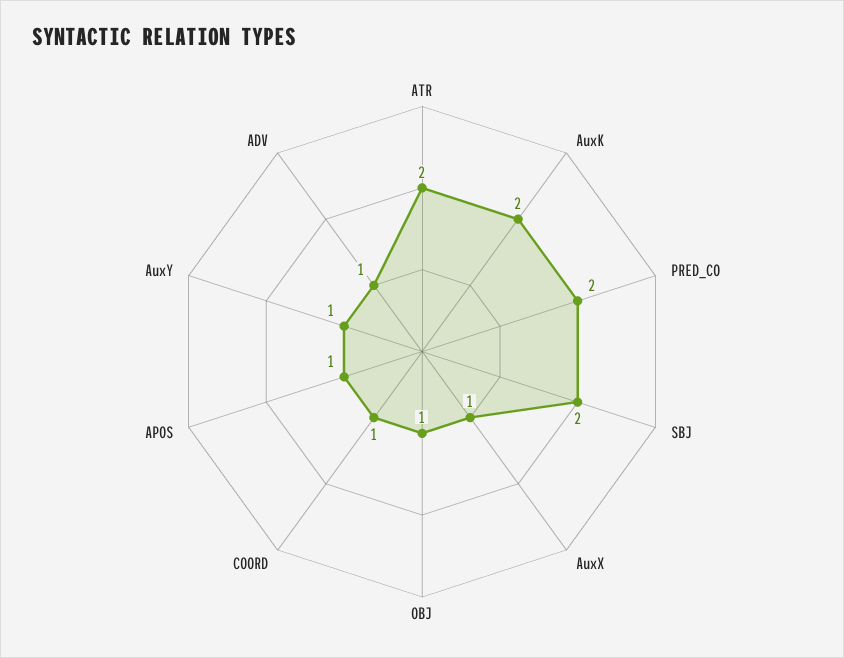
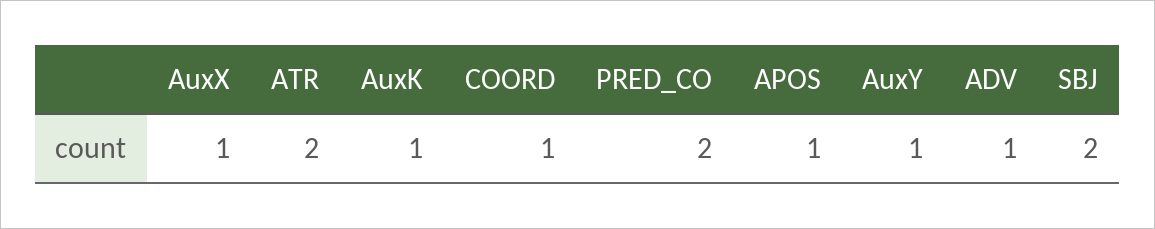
  {
    "ATR": 2,
-   "AuxK": 2,
+   "AuxK": 1,
    "PRED_CO": 2,
    "SBJ": 2,
    "AuxX": 1,
-   "OBJ": 1,
    "COORD": 1,
    "APOS": 1,
    "AuxY": 1,
    "ADV": 1
  }

